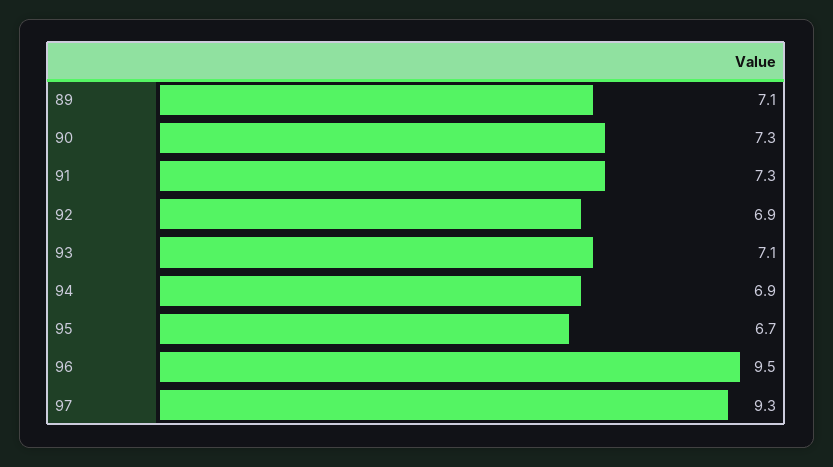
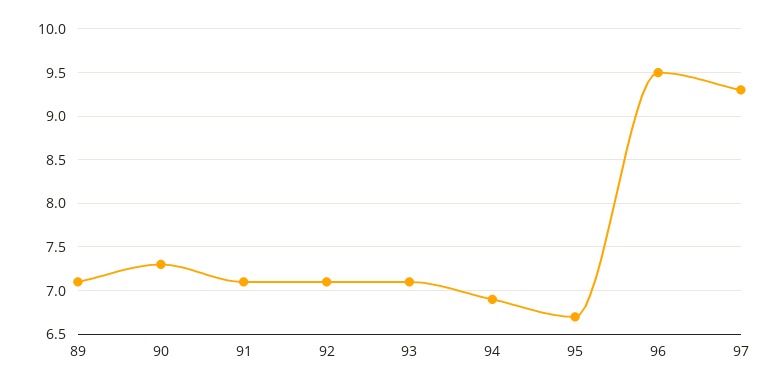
  {
    "89": 7.1,
    "90": 7.3,
-   "91": 7.3,
+   "91": 7.1,
-   "92": 6.9,
+   "92": 7.1,
    "93": 7.1,
    "94": 6.9,
    "95": 6.7,
    "96": 9.5,
    "97": 9.3
  }

